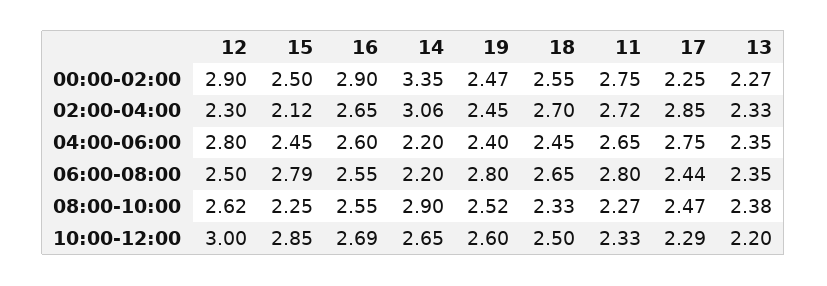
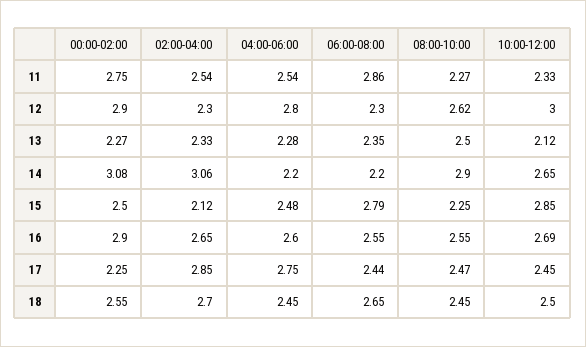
  {
    "12": {
      "00:00-02:00": 2.9,
      "02:00-04:00": 2.3,
      "04:00-06:00": 2.8,
-     "06:00-08:00": 2.5,
+     "06:00-08:00": 2.3,
      "08:00-10:00": 2.62,
      "10:00-12:00": 3
    },
    "15": {
      "00:00-02:00": 2.5,
      "02:00-04:00": 2.12,
-     "04:00-06:00": 2.45,
+     "04:00-06:00": 2.48,
      "06:00-08:00": 2.79,
      "08:00-10:00": 2.25,
      "10:00-12:00": 2.85
    },
    "16": {
      "00:00-02:00": 2.9,
      "02:00-04:00": 2.65,
      "04:00-06:00": 2.6,
      "06:00-08:00": 2.55,
      "08:00-10:00": 2.55,
      "10:00-12:00": 2.69
    },
    "14": {
-     "00:00-02:00": 3.35,
+     "00:00-02:00": 3.08,
      "02:00-04:00": 3.06,
      "04:00-06:00": 2.2,
      "06:00-08:00": 2.2,
      "08:00-10:00": 2.9,
      "10:00-12:00": 2.65
    },
-   "19": {
-     "00:00-02:00": 2.47,
-     "02:00-04:00": 2.45,
-     "04:00-06:00": 2.4,
-     "06:00-08:00": 2.8,
-     "08:00-10:00": 2.52,
-     "10:00-12:00": 2.6
-   },
    "18": {
      "00:00-02:00": 2.55,
      "02:00-04:00": 2.7,
      "04:00-06:00": 2.45,
      "06:00-08:00": 2.65,
-     "08:00-10:00": 2.33,
+     "08:00-10:00": 2.45,
      "10:00-12:00": 2.5
    },
    "11": {
      "00:00-02:00": 2.75,
-     "02:00-04:00": 2.72,
+     "02:00-04:00": 2.54,
-     "04:00-06:00": 2.65,
+     "04:00-06:00": 2.54,
-     "06:00-08:00": 2.8,
+     "06:00-08:00": 2.86,
      "08:00-10:00": 2.27,
      "10:00-12:00": 2.33
    },
    "17": {
      "00:00-02:00": 2.25,
      "02:00-04:00": 2.85,
      "04:00-06:00": 2.75,
      "06:00-08:00": 2.44,
      "08:00-10:00": 2.47,
-     "10:00-12:00": 2.29
+     "10:00-12:00": 2.45
    },
    "13": {
      "00:00-02:00": 2.27,
      "02:00-04:00": 2.33,
-     "04:00-06:00": 2.35,
+     "04:00-06:00": 2.28,
      "06:00-08:00": 2.35,
-     "08:00-10:00": 2.38,
+     "08:00-10:00": 2.5,
-     "10:00-12:00": 2.2
+     "10:00-12:00": 2.12
    }
  }

